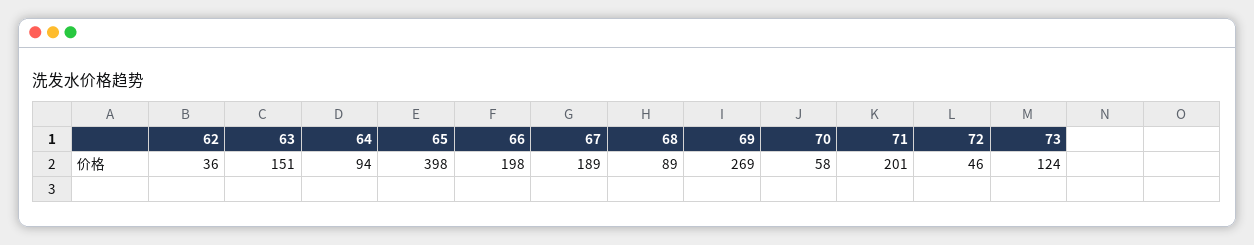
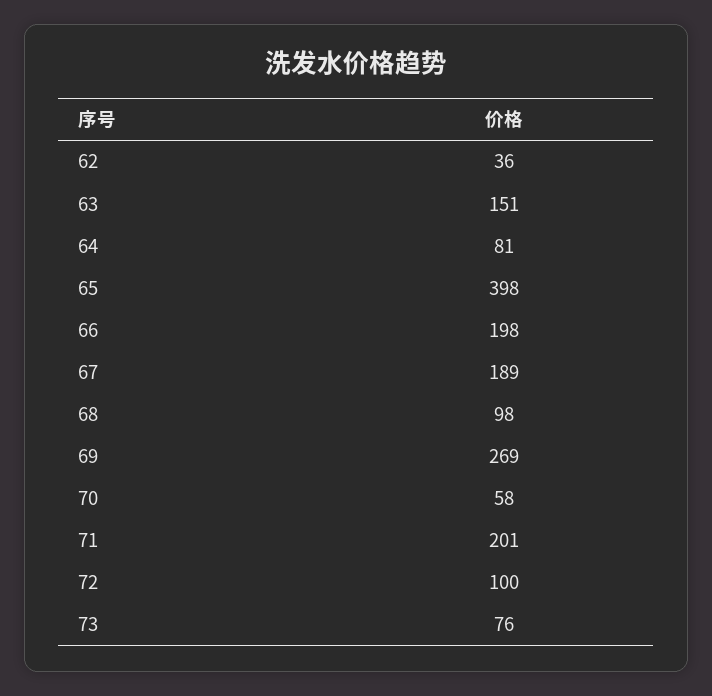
  {
    "62": 36,
    "63": 151,
-   "64": 94,
+   "64": 81,
    "65": 398,
    "66": 198,
    "67": 189,
-   "68": 89,
+   "68": 98,
    "69": 269,
    "70": 58,
    "71": 201,
-   "72": 46,
+   "72": 100,
-   "73": 124
+   "73": 76
  }

